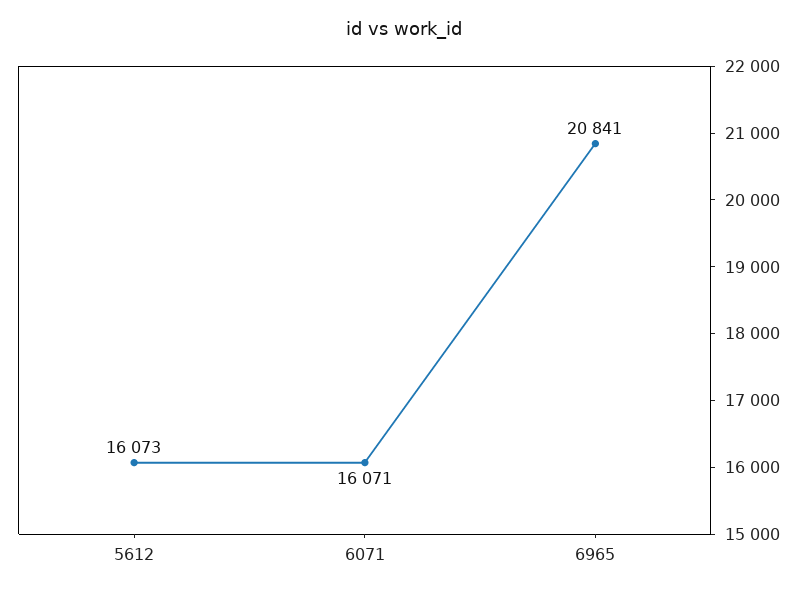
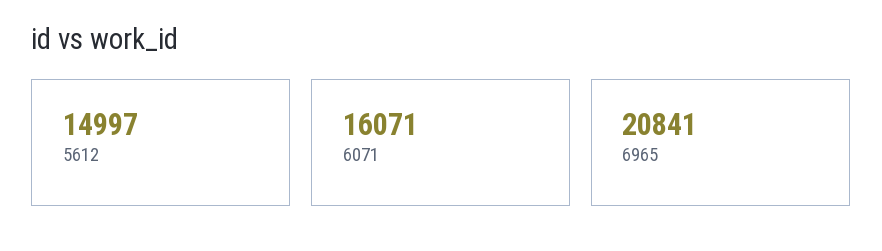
  {
-   "5612": 16073,
+   "5612": 14997,
    "6071": 16071,
    "6965": 20841
  }

